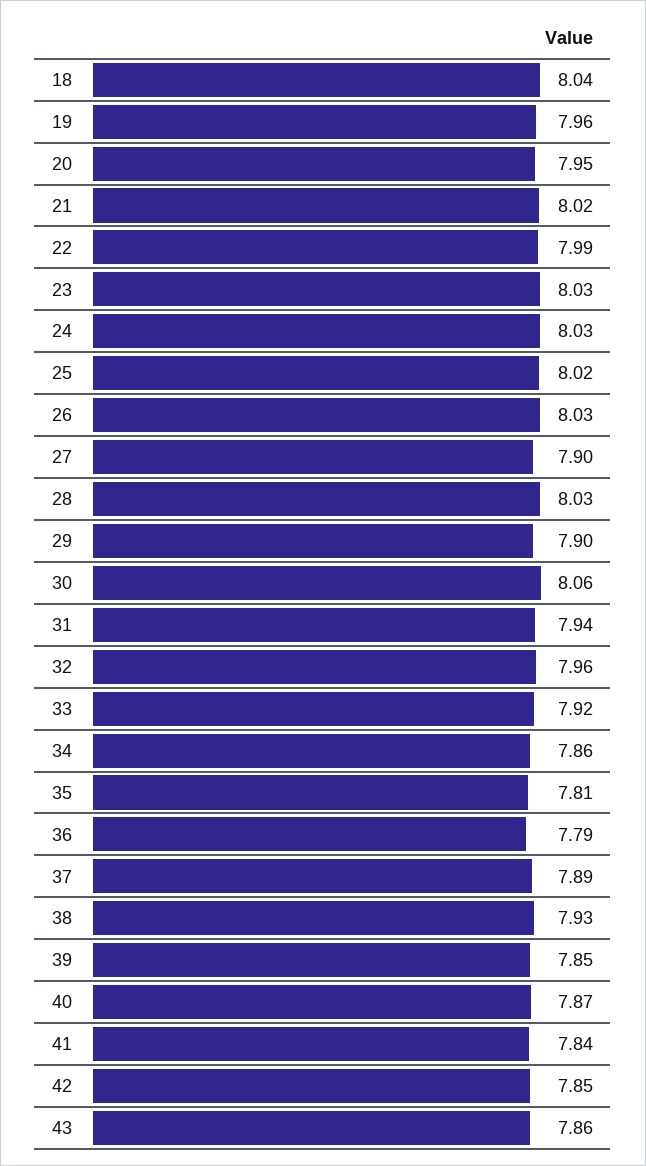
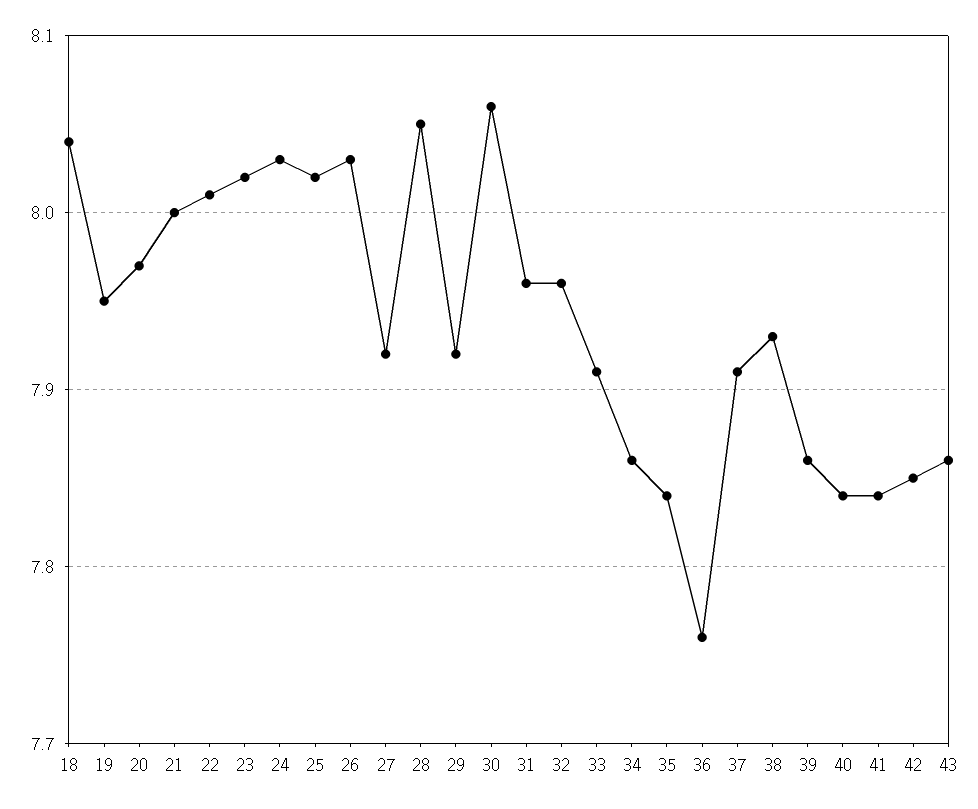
  {
    "18": 8.04,
-   "19": 7.96,
+   "19": 7.95,
-   "20": 7.95,
+   "20": 7.97,
-   "21": 8.02,
+   "21": 8,
-   "22": 7.99,
+   "22": 8.01,
-   "23": 8.03,
+   "23": 8.02,
    "24": 8.03,
    "25": 8.02,
    "26": 8.03,
-   "27": 7.9,
+   "27": 7.92,
-   "28": 8.03,
+   "28": 8.05,
-   "29": 7.9,
+   "29": 7.92,
    "30": 8.06,
-   "31": 7.94,
+   "31": 7.96,
    "32": 7.96,
-   "33": 7.92,
+   "33": 7.91,
    "34": 7.86,
-   "35": 7.81,
+   "35": 7.84,
-   "36": 7.79,
+   "36": 7.76,
-   "37": 7.89,
+   "37": 7.91,
    "38": 7.93,
-   "39": 7.85,
+   "39": 7.86,
-   "40": 7.87,
+   "40": 7.84,
    "41": 7.84,
    "42": 7.85,
    "43": 7.86
  }

